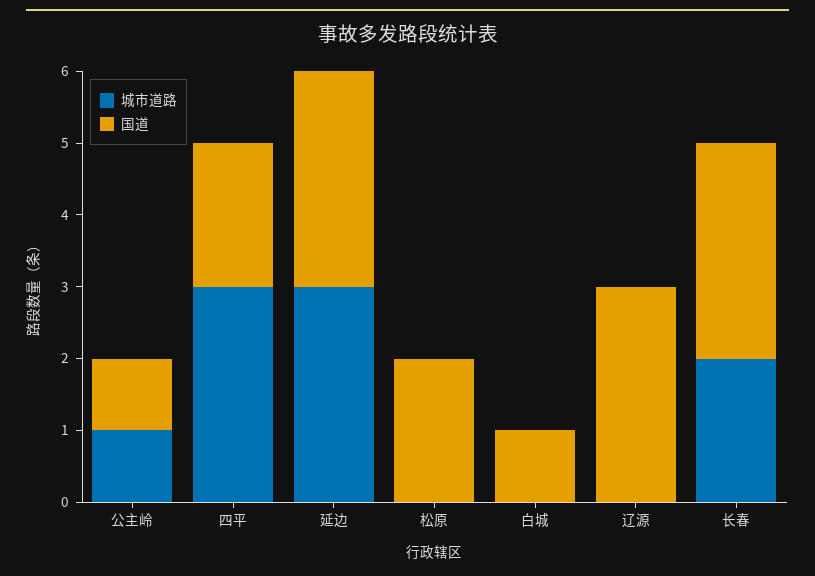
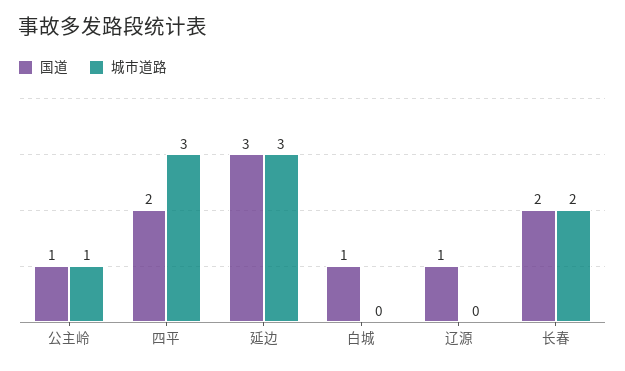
  {
    "城市道路": {
      "公主岭": 1,
      "四平": 3,
      "延边": 3,
-     "松原": 0,
      "白城": 0,
      "辽源": 0,
      "长春": 2
    },
    "国道": {
      "公主岭": 1,
      "四平": 2,
      "延边": 3,
-     "松原": 2,
      "白城": 1,
-     "辽源": 3,
+     "辽源": 1,
-     "长春": 3
+     "长春": 2
    }
  }

